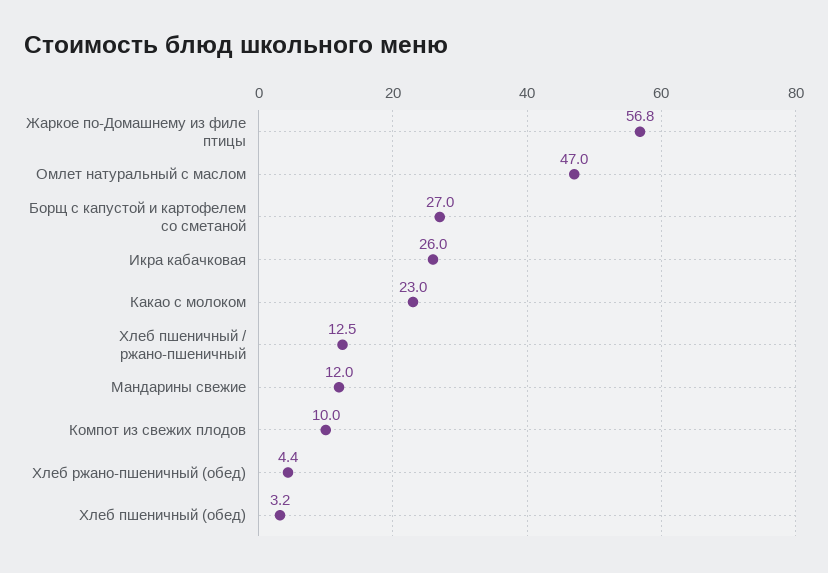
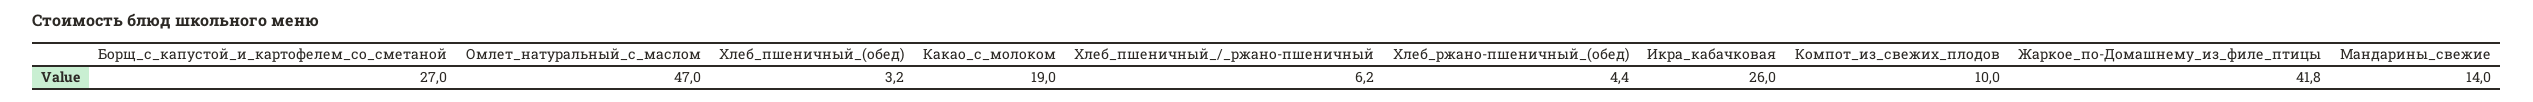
  {
-   "Жаркое по-Домашнему из филе птицы": 56.8,
+   "Жаркое по-Домашнему из филе птицы": 41.8,
    "Омлет натуральный с маслом": 47,
    "Борщ с капустой и картофелем со сметаной": 27,
    "Икра кабачковая": 26,
-   "Какао с молоком": 23,
+   "Какао с молоком": 19,
-   "Хлеб пшеничный / ржано-пшеничный": 12.5,
+   "Хлеб пшеничный / ржано-пшеничный": 6.2,
-   "Мандарины свежие": 12,
+   "Мандарины свежие": 14,
    "Компот из свежих плодов": 10,
    "Хлеб ржано-пшеничный (обед)": 4.4,
    "Хлеб пшеничный (обед)": 3.2
  }

